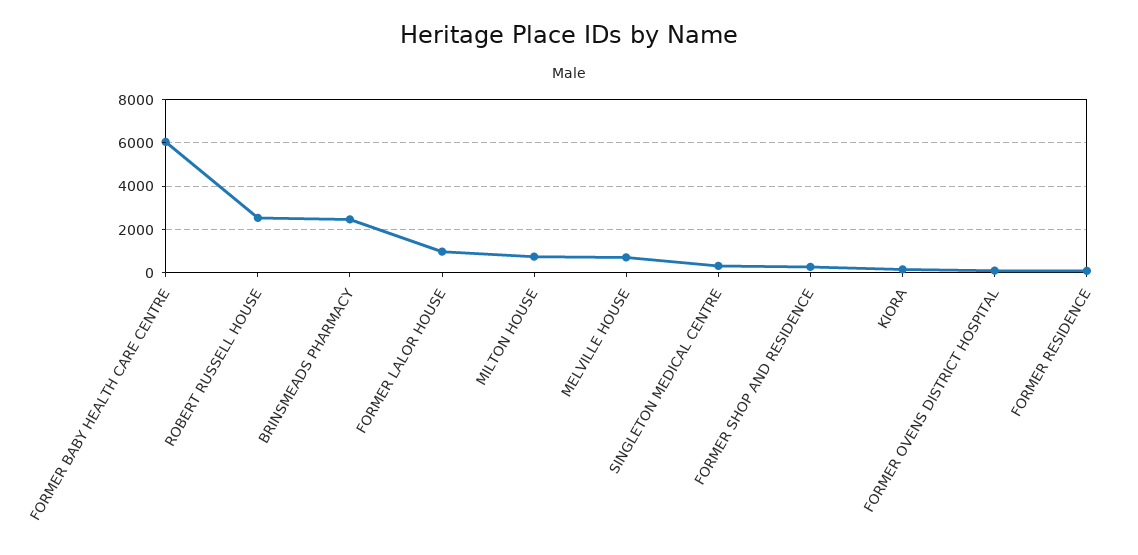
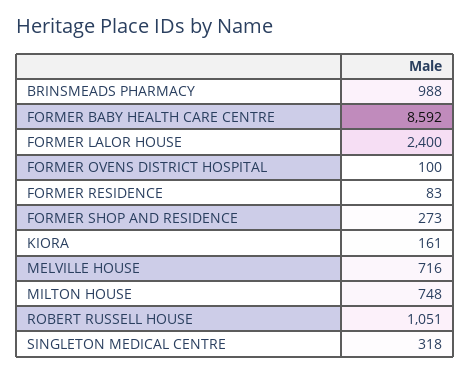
  {
-   "FORMER BABY HEALTH CARE CENTRE": 6000,
+   "FORMER BABY HEALTH CARE CENTRE": 8592,
-   "ROBERT RUSSELL HOUSE": 2500,
+   "ROBERT RUSSELL HOUSE": 1051,
-   "BRINSMEADS PHARMACY": 2500,
+   "BRINSMEADS PHARMACY": 988,
-   "FORMER LALOR HOUSE": 1000,
+   "FORMER LALOR HOUSE": 2400,
    "MILTON HOUSE": 748,
    "MELVILLE HOUSE": 716,
    "SINGLETON MEDICAL CENTRE": 318,
    "FORMER SHOP AND RESIDENCE": 273,
    "KIORA": 161,
    "FORMER OVENS DISTRICT HOSPITAL": 100,
    "FORMER RESIDENCE": 83
  }

